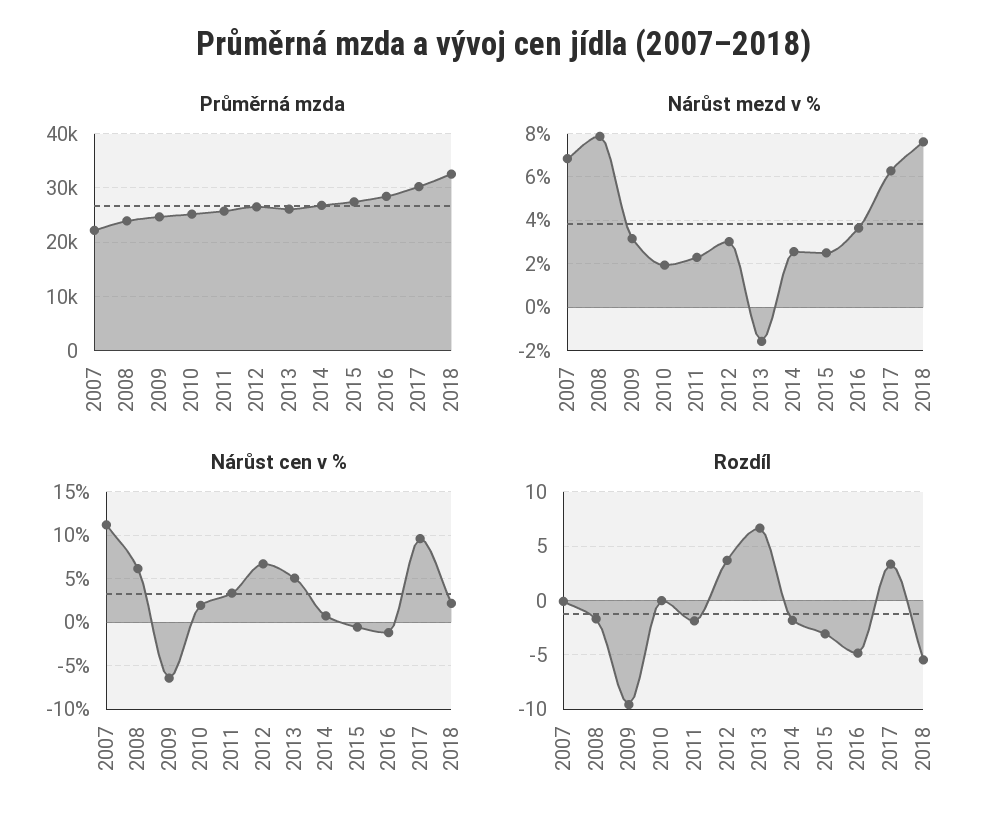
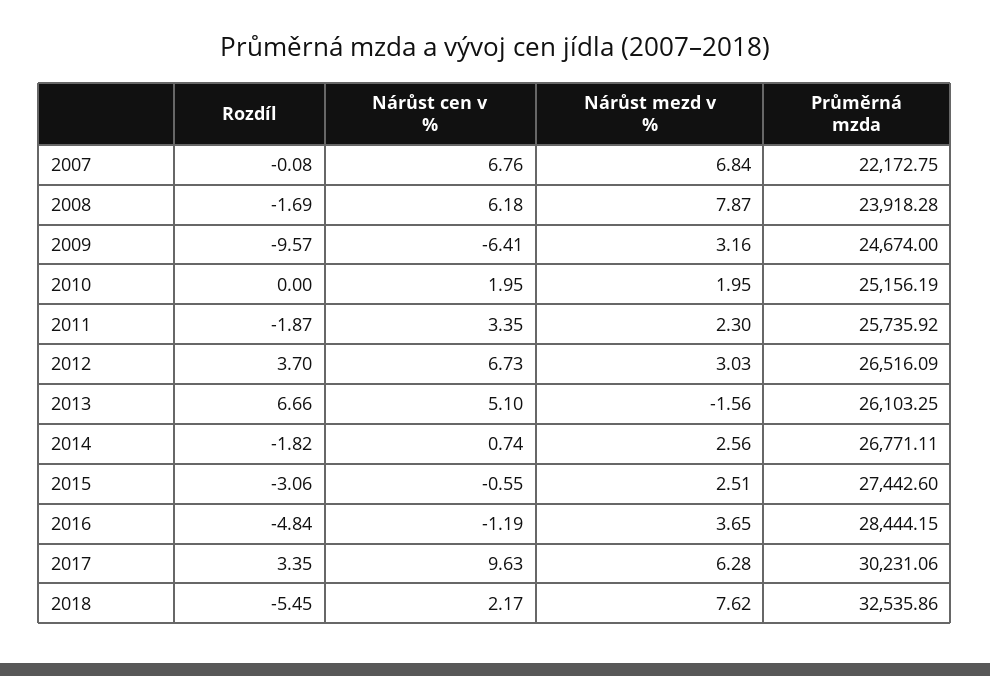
  {
    "Průměrná mzda": {
      "2007": 22172.75,
      "2008": 23918.28,
      "2009": 24674,
      "2010": 25156.19,
      "2011": 25735.92,
      "2012": 26516.09,
      "2013": 26103.25,
      "2014": 26771.11,
      "2015": 27442.6,
      "2016": 28444.15,
      "2017": 30231.06,
      "2018": 32535.86
    },
    "Nárůst mezd v %": {
      "2007": 6.84,
      "2008": 7.87,
      "2009": 3.16,
      "2010": 1.95,
      "2011": 2.3,
      "2012": 3.03,
      "2013": -1.56,
      "2014": 2.56,
      "2015": 2.51,
      "2016": 3.65,
      "2017": 6.28,
      "2018": 7.62
    },
    "Nárůst cen v %": {
-     "2007": 11,
+     "2007": 6.76,
      "2008": 6.18,
      "2009": -6.41,
      "2010": 1.95,
      "2011": 3.35,
      "2012": 6.73,
      "2013": 5.1,
      "2014": 0.74,
      "2015": -0.55,
      "2016": -1.19,
      "2017": 9.63,
      "2018": 2.17
    },
    "Rozdíl": {
      "2007": -0.08,
      "2008": -1.69,
      "2009": -9.57,
      "2010": 0,
      "2011": -1.87,
      "2012": 3.7,
      "2013": 6.66,
      "2014": -1.82,
      "2015": -3.06,
      "2016": -4.84,
      "2017": 3.35,
      "2018": -5.45
    }
  }

